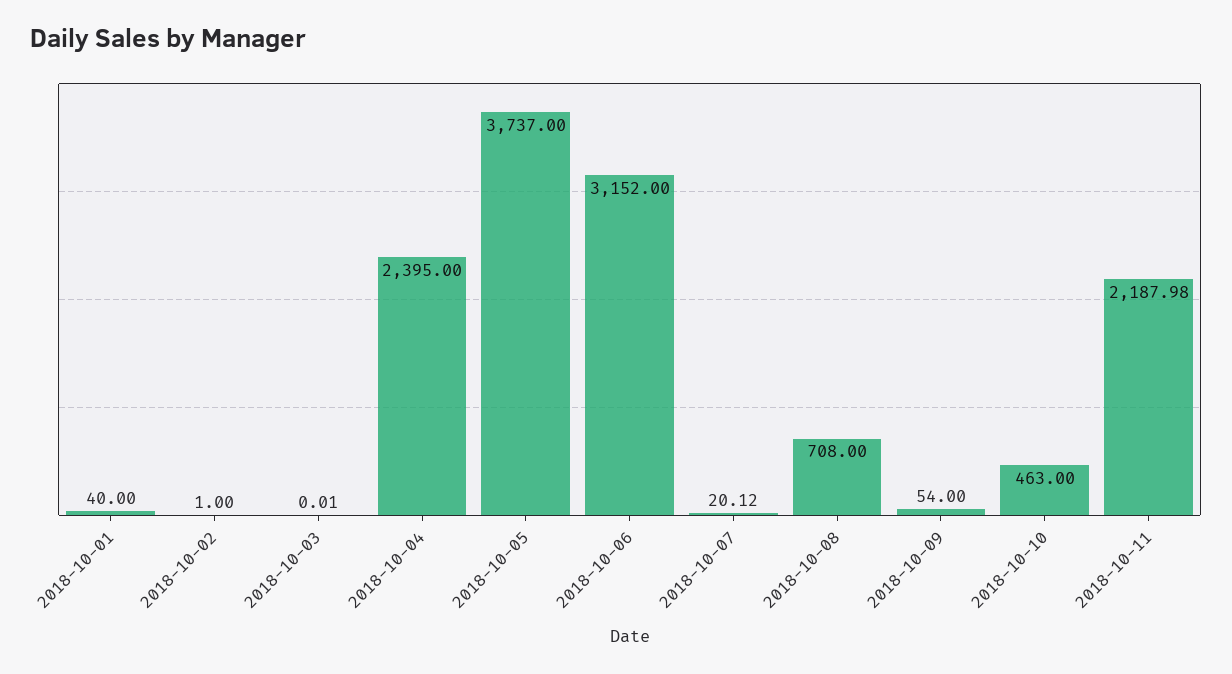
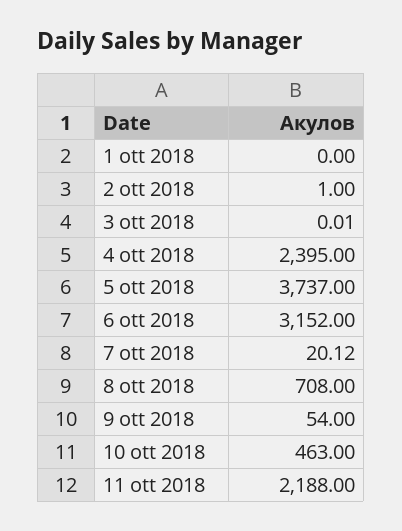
  {
-   "2018-10-01": 40,
+   "2018-10-01": 0,
    "2018-10-02": 1,
    "2018-10-03": 0.01,
    "2018-10-04": 2395,
    "2018-10-05": 3737,
    "2018-10-06": 3152,
    "2018-10-07": 20.12,
    "2018-10-08": 708,
    "2018-10-09": 54,
    "2018-10-10": 463,
-   "2018-10-11": 2187.98
+   "2018-10-11": 2188
  }

